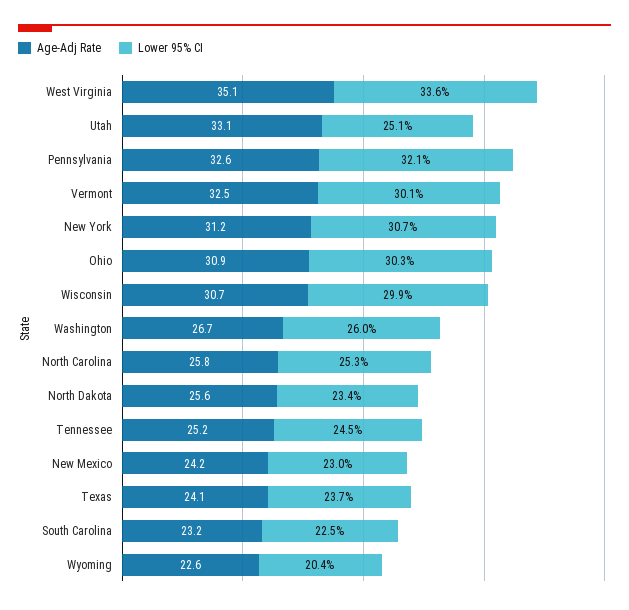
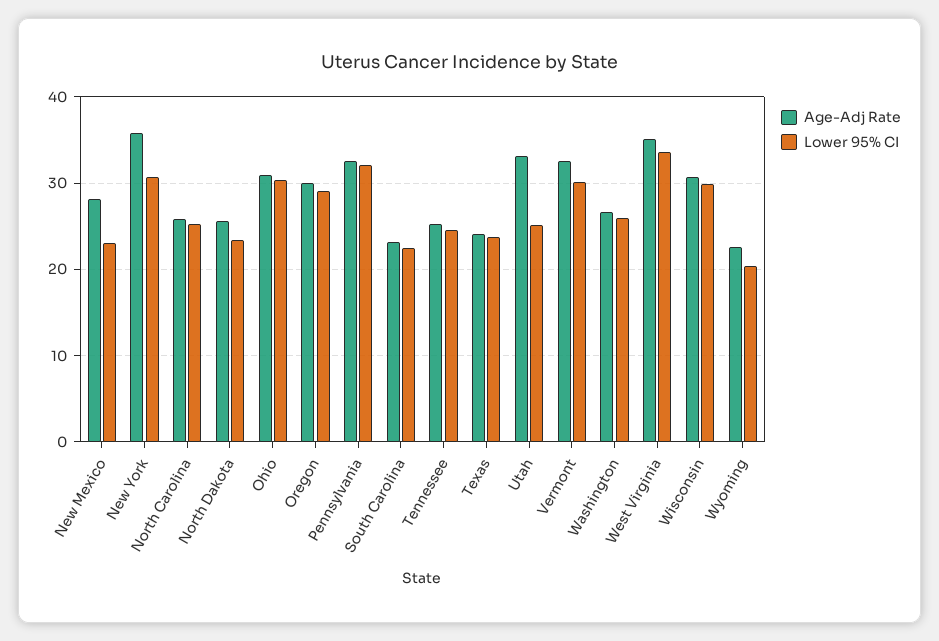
  {
    "Age-Adj Rate": {
      "West Virginia": 35.1,
      "Utah": 33.1,
      "Pennsylvania": 32.6,
      "Vermont": 32.5,
-     "New York": 31.2,
+     "New York": 36,
      "Ohio": 30.9,
      "Wisconsin": 30.7,
      "Washington": 26.7,
      "North Carolina": 25.8,
      "North Dakota": 25.6,
      "Tennessee": 25.2,
-     "New Mexico": 24.2,
+     "New Mexico": 28,
      "Texas": 24.1,
      "South Carolina": 23.2,
-     "Wyoming": 22.6
+     "Wyoming": 22.6,
+     "Oregon": 30
    },
    "Lower 95% CI": {
      "West Virginia": 33.6,
      "Utah": 25.1,
      "Pennsylvania": 32.1,
      "Vermont": 30.1,
      "New York": 30.7,
      "Ohio": 30.3,
      "Wisconsin": 29.9,
      "Washington": 26,
      "North Carolina": 25.3,
      "North Dakota": 23.4,
      "Tennessee": 24.5,
      "New Mexico": 23,
      "Texas": 23.7,
      "South Carolina": 22.5,
-     "Wyoming": 20.4
+     "Wyoming": 20.4,
+     "Oregon": 29
    }
  }

